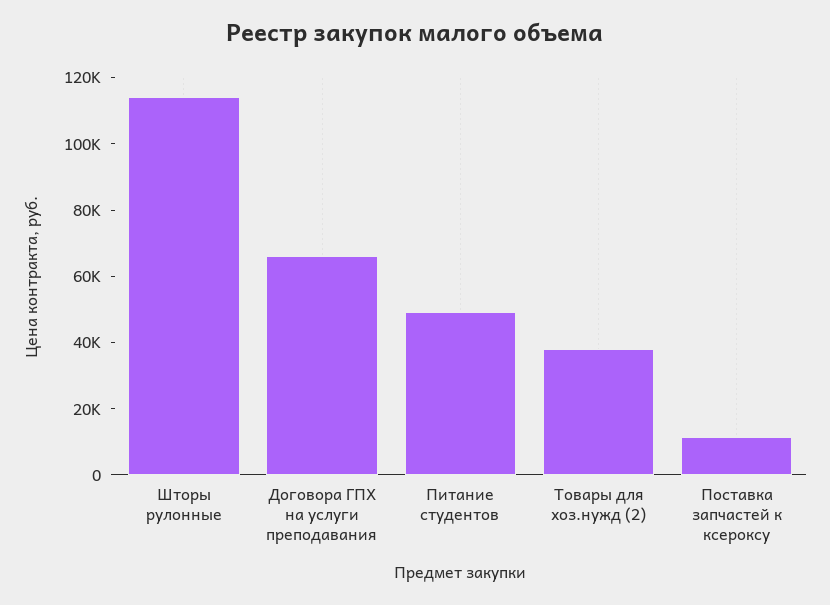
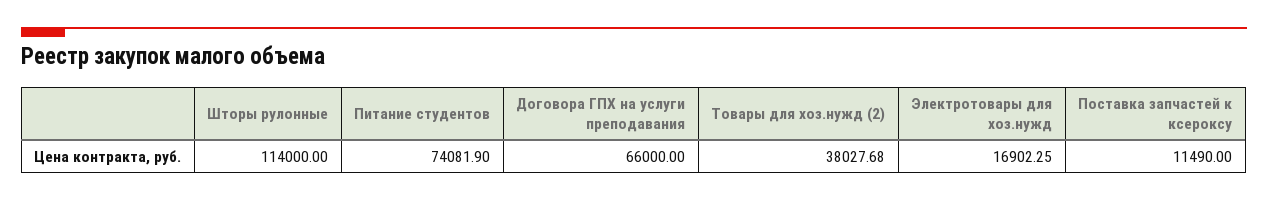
  {
    "Шторы рулонные": 114000,
    "Договора ГПХ на услуги преподавания": 66000,
-   "Питание студентов": 50000,
+   "Питание студентов": 74081.9,
    "Товары для хоз.нужд (2)": 38027.68,
-   "Поставка запчастей к ксероксу": 11490
+   "Поставка запчастей к ксероксу": 11490,
+   "Электротовары для хоз.нужд": 16902.25
  }

